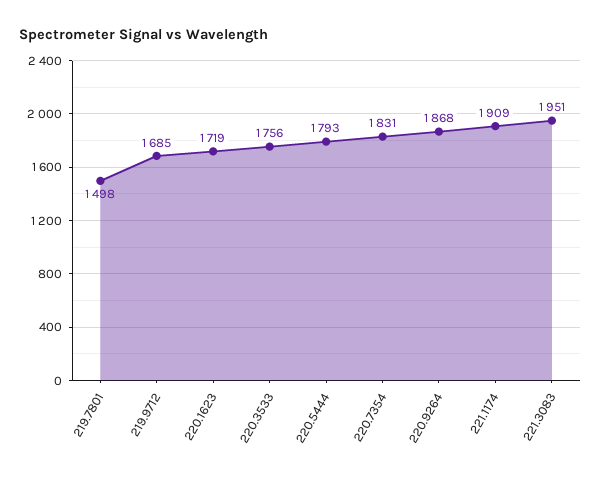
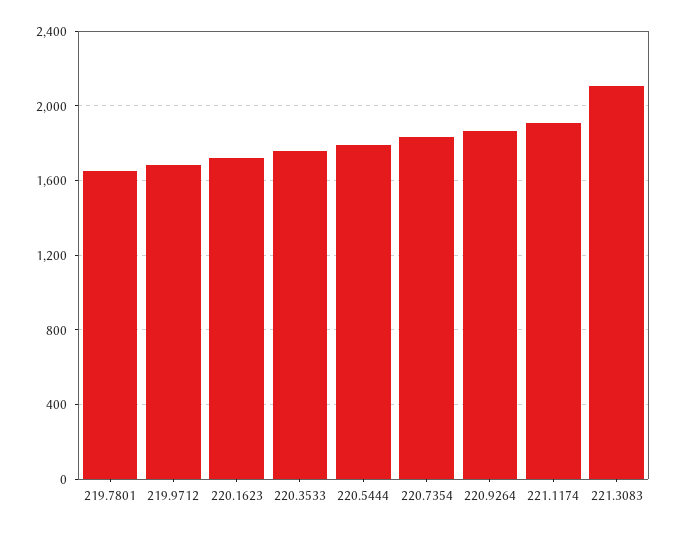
  {
-   "219.7801": 1498,
+   "219.7801": 1650,
    "219.9712": 1685,
    "220.1623": 1719,
    "220.3533": 1756,
    "220.5444": 1793,
    "220.7354": 1831,
    "220.9264": 1868,
    "221.1174": 1909,
-   "221.3083": 1951
+   "221.3083": 2100
  }

